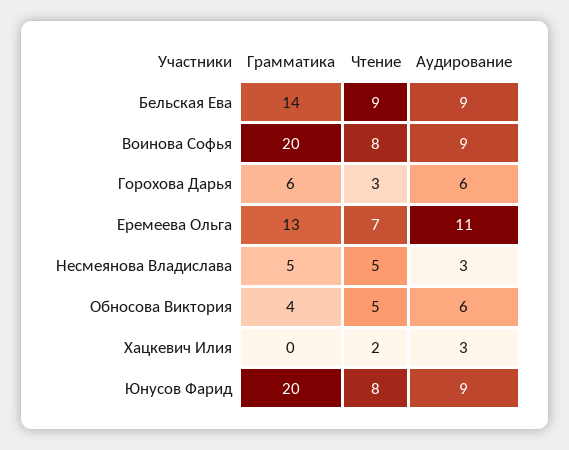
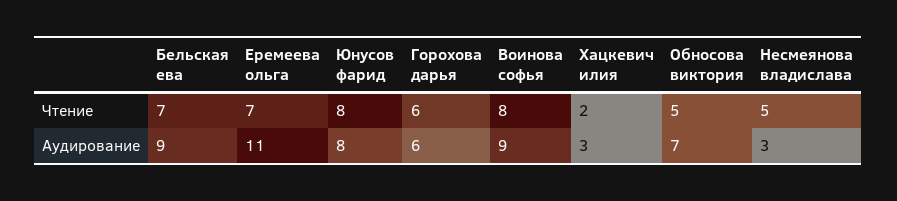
  {
-   "Грамматика": {
-     "Бельская Ева": 14,
-     "Воинова Софья": 20,
-     "Горохова Дарья": 6,
-     "Еремеева Ольга": 13,
-     "Несмеянова Владислава": 5,
-     "Обносова Виктория": 4,
-     "Хацкевич Илия": 0,
-     "Юнусов Фарид": 20
-   },
    "Чтение": {
-     "Бельская Ева": 9,
+     "Бельская Ева": 7,
      "Воинова Софья": 8,
-     "Горохова Дарья": 3,
+     "Горохова Дарья": 6,
      "Еремеева Ольга": 7,
      "Несмеянова Владислава": 5,
      "Обносова Виктория": 5,
      "Хацкевич Илия": 2,
      "Юнусов Фарид": 8
    },
    "Аудирование": {
      "Бельская Ева": 9,
      "Воинова Софья": 9,
      "Горохова Дарья": 6,
      "Еремеева Ольга": 11,
      "Несмеянова Владислава": 3,
-     "Обносова Виктория": 6,
+     "Обносова Виктория": 7,
      "Хацкевич Илия": 3,
-     "Юнусов Фарид": 9
+     "Юнусов Фарид": 8
    }
  }

